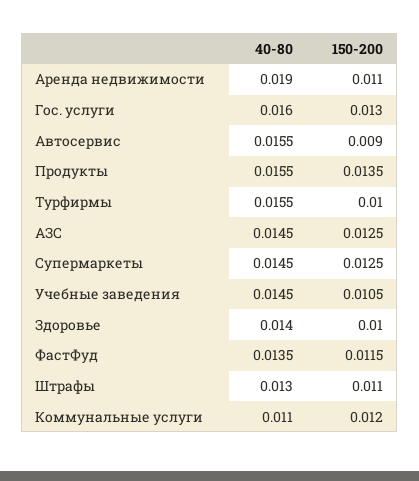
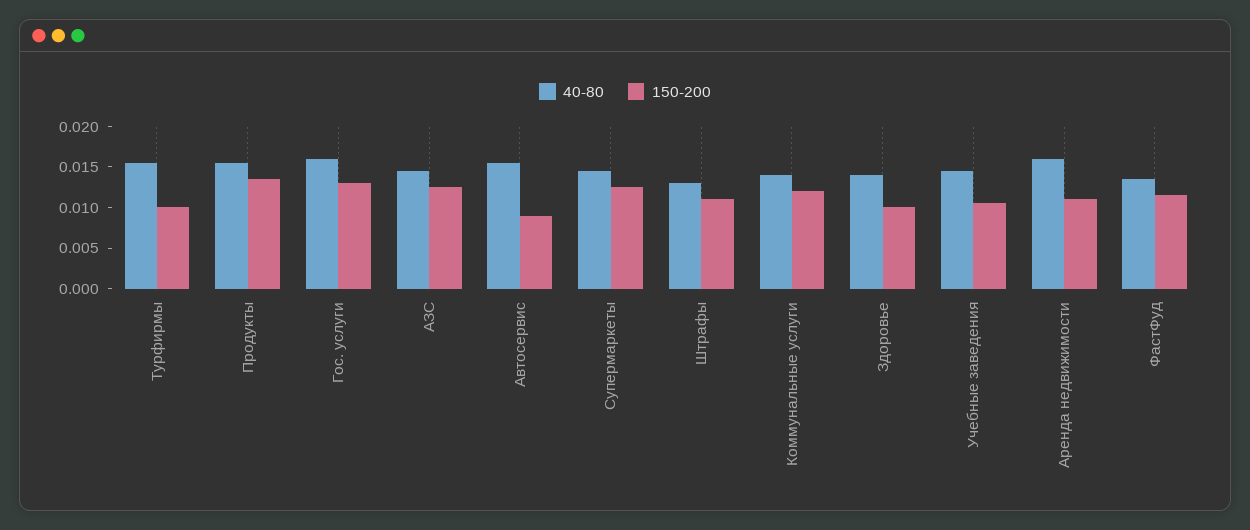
  {
    "40-80": {
-     "Аренда недвижимости": 0.019,
+     "Аренда недвижимости": 0.016,
      "Гос. услуги": 0.016,
      "Автосервис": 0.0155,
      "Продукты": 0.0155,
      "Турфирмы": 0.0155,
      "АЗС": 0.0145,
      "Супермаркеты": 0.0145,
      "Учебные заведения": 0.0145,
      "Здоровье": 0.014,
      "ФастФуд": 0.0135,
      "Штрафы": 0.013,
-     "Коммунальные услуги": 0.011
+     "Коммунальные услуги": 0.014
    },
    "150-200": {
      "Аренда недвижимости": 0.011,
      "Гос. услуги": 0.013,
      "Автосервис": 0.009,
      "Продукты": 0.0135,
      "Турфирмы": 0.01,
      "АЗС": 0.0125,
      "Супермаркеты": 0.0125,
      "Учебные заведения": 0.0105,
      "Здоровье": 0.01,
      "ФастФуд": 0.0115,
      "Штрафы": 0.011,
      "Коммунальные услуги": 0.012
    }
  }

